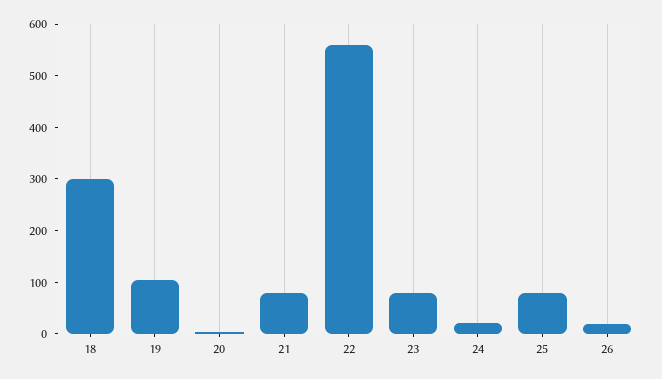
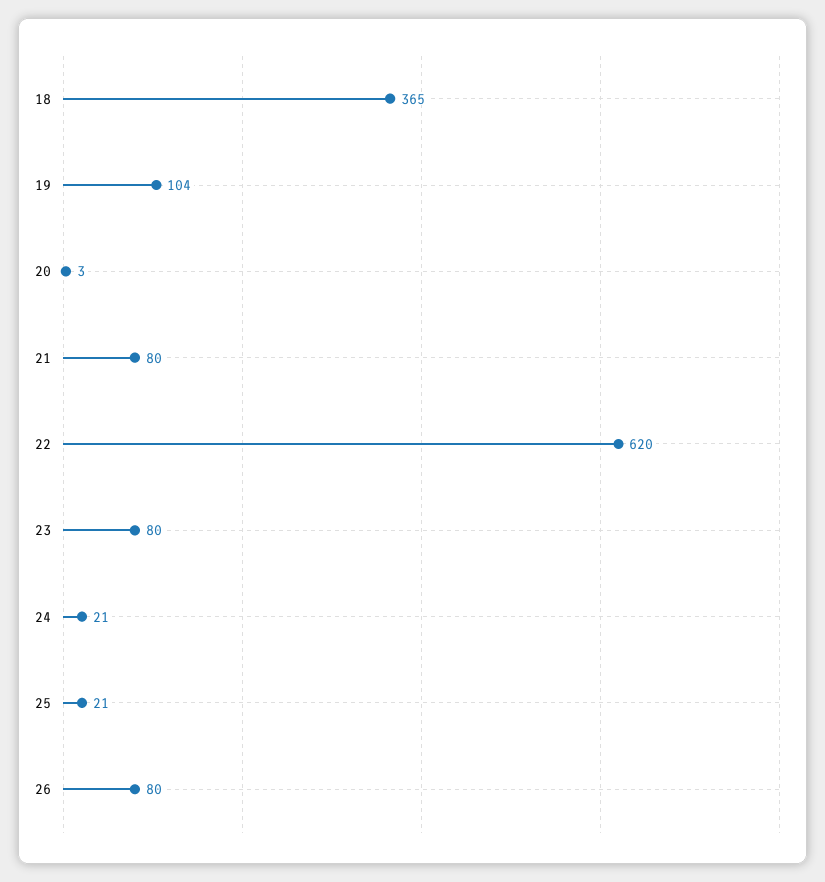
  {
-   "18": 300,
+   "18": 365,
    "19": 104,
    "20": 3,
    "21": 80,
-   "22": 560,
+   "22": 620,
    "23": 80,
    "24": 21,
-   "25": 80,
+   "25": 21,
-   "26": 20
+   "26": 80
  }

